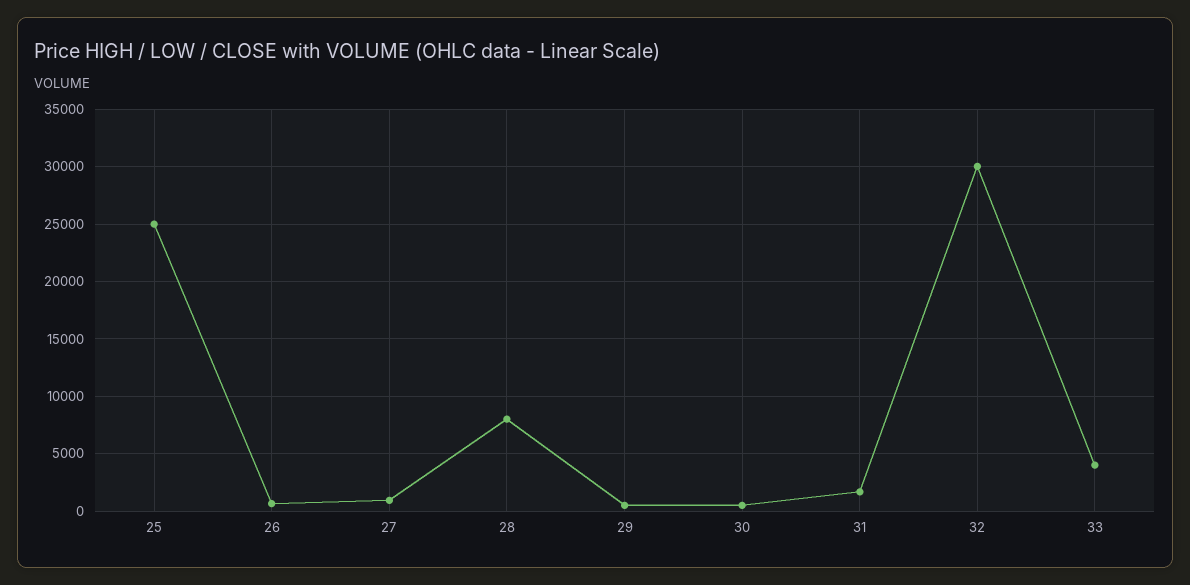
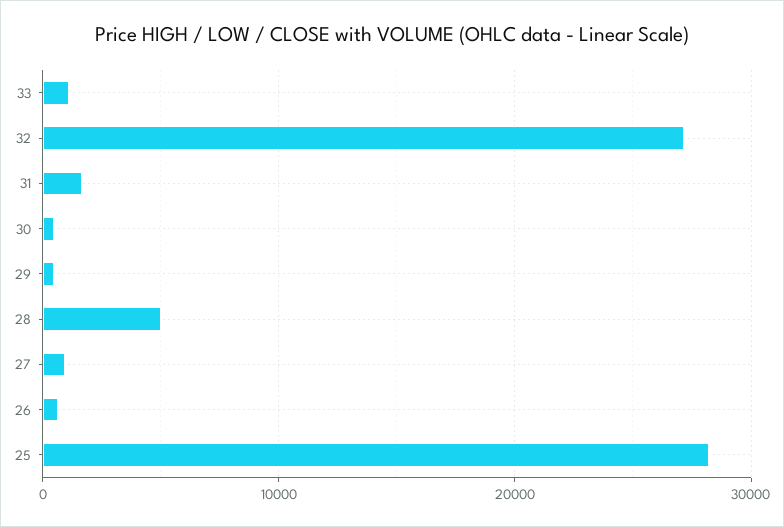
  {
-   "25": 25000,
+   "25": 28000,
    "26": 1000,
    "27": 1000,
-   "28": 8000,
+   "28": 5000,
    "29": 1000,
    "30": 1000,
    "31": 2000,
-   "32": 30000,
+   "32": 27000,
-   "33": 4000
+   "33": 1000
  }

